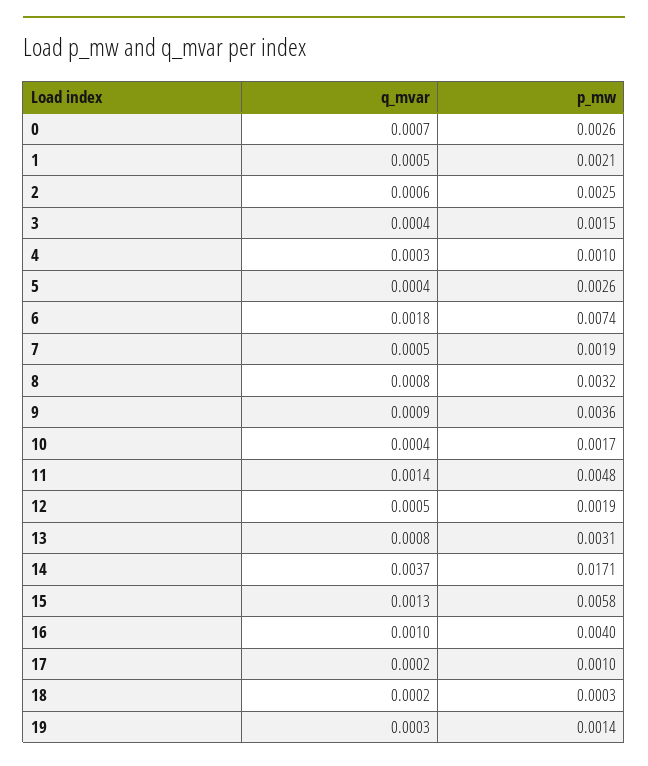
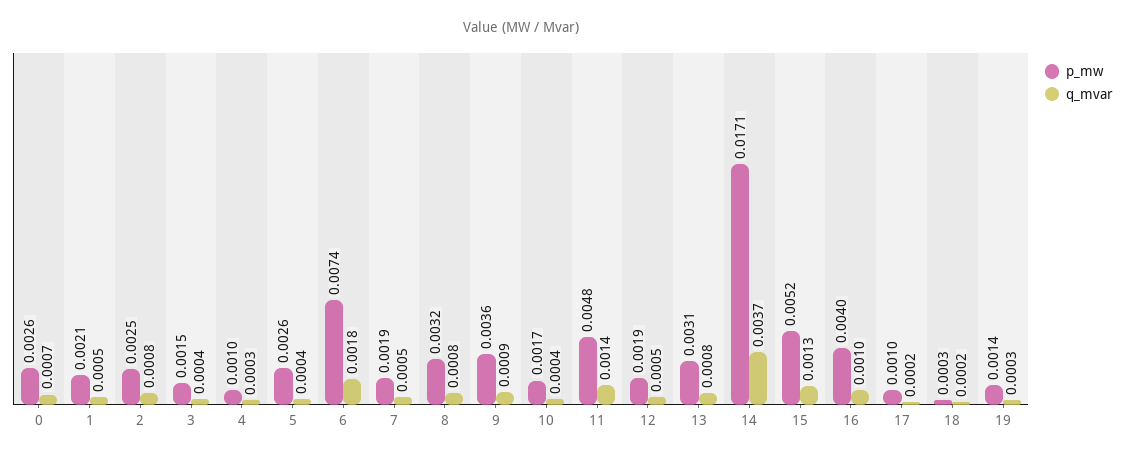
  {
    "q_mvar": {
      "0": 0.0007,
      "1": 0.0005,
-     "2": 0.0006,
+     "2": 0.0008,
      "3": 0.0004,
      "4": 0.0003,
      "5": 0.0004,
      "6": 0.0018,
      "7": 0.0005,
      "8": 0.0008,
      "9": 0.0009,
      "10": 0.0004,
      "11": 0.0014,
      "12": 0.0005,
      "13": 0.0008,
      "14": 0.0037,
      "15": 0.0013,
      "16": 0.001,
      "17": 0.0002,
      "18": 0.0002,
      "19": 0.0003
    },
    "p_mw": {
      "0": 0.0026,
      "1": 0.0021,
      "2": 0.0025,
      "3": 0.0015,
      "4": 0.001,
      "5": 0.0026,
      "6": 0.0074,
      "7": 0.0019,
      "8": 0.0032,
      "9": 0.0036,
      "10": 0.0017,
      "11": 0.0048,
      "12": 0.0019,
      "13": 0.0031,
      "14": 0.0171,
-     "15": 0.0058,
+     "15": 0.0052,
      "16": 0.004,
      "17": 0.001,
      "18": 0.0003,
      "19": 0.0014
    }
  }

